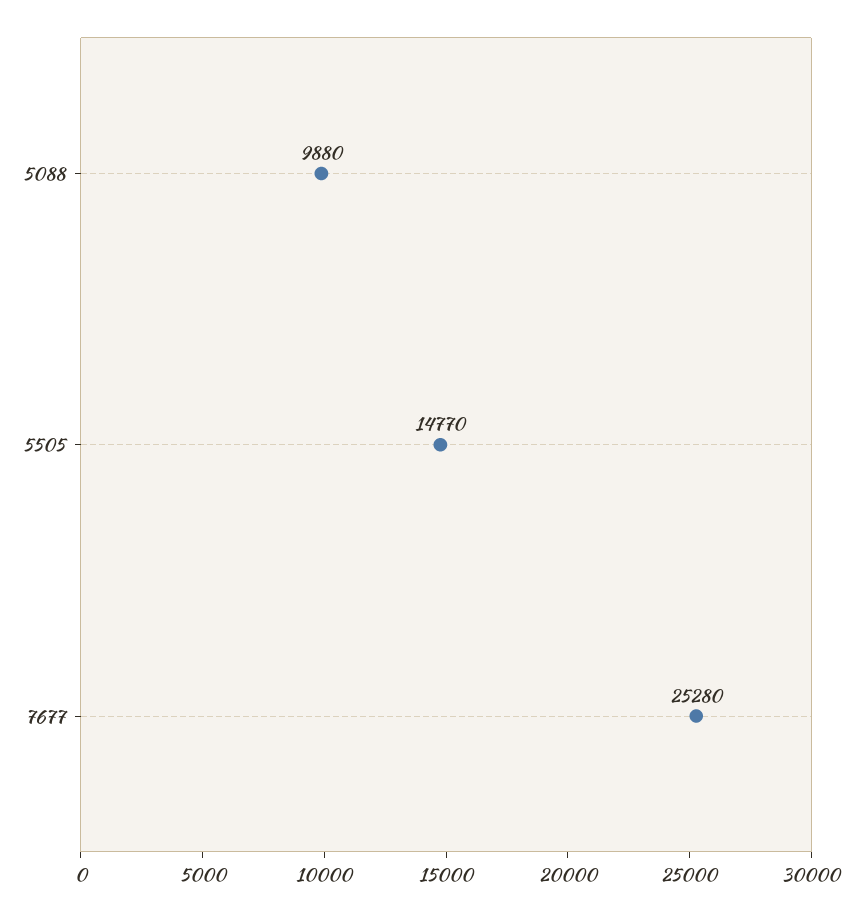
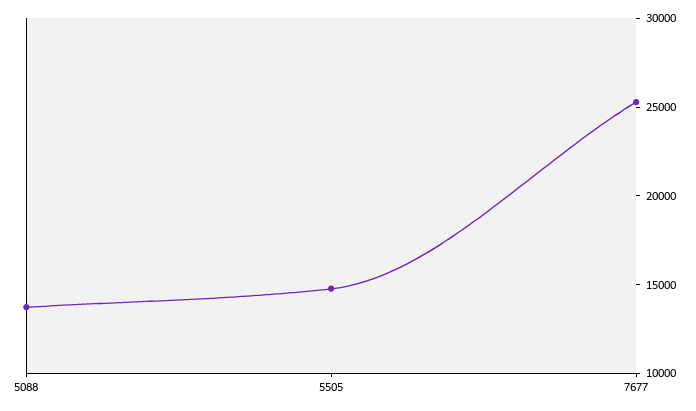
  {
-   "5088": 9880,
+   "5088": 14000,
    "5505": 14770,
    "7677": 25280
  }

